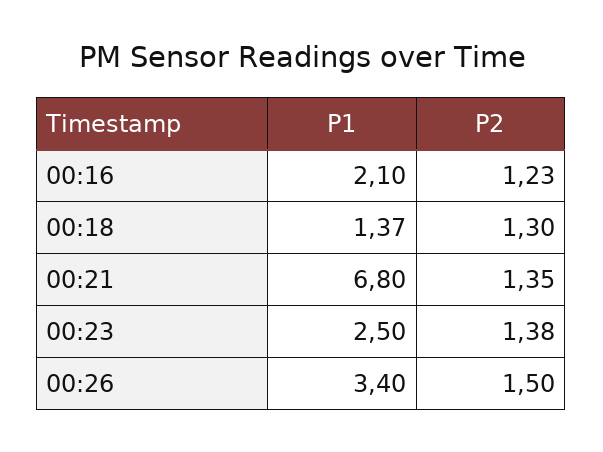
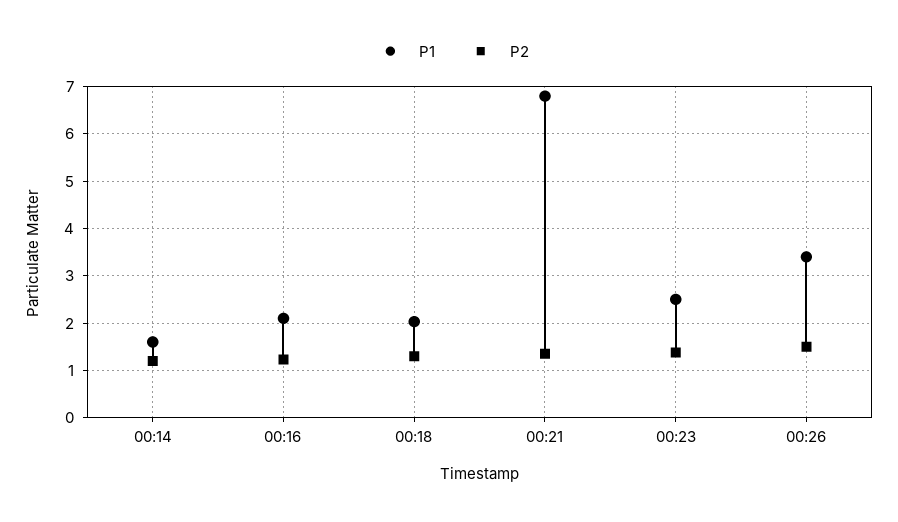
  {
    "P1": {
      "00:16": 2.1,
-     "00:18": 1.37,
+     "00:18": 2,
      "00:21": 6.8,
      "00:23": 2.5,
-     "00:26": 3.4
+     "00:26": 3.4,
+     "00:14": 1.6
    },
    "P2": {
      "00:16": 1.23,
      "00:18": 1.3,
      "00:21": 1.35,
      "00:23": 1.38,
-     "00:26": 1.5
+     "00:26": 1.5,
+     "00:14": 1.2
    }
  }

